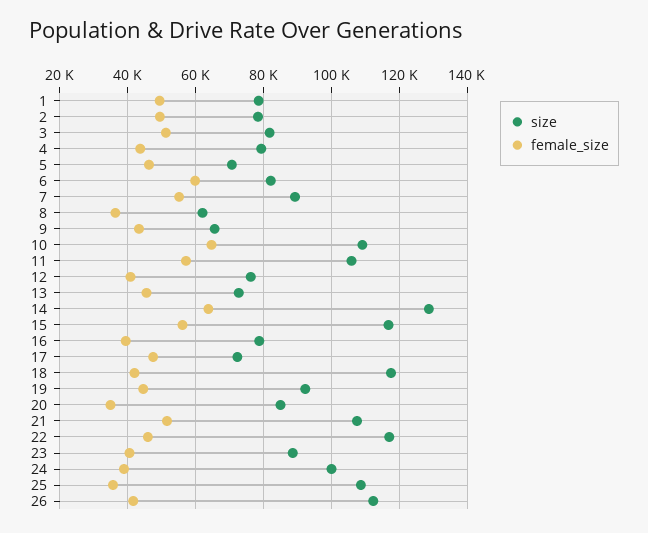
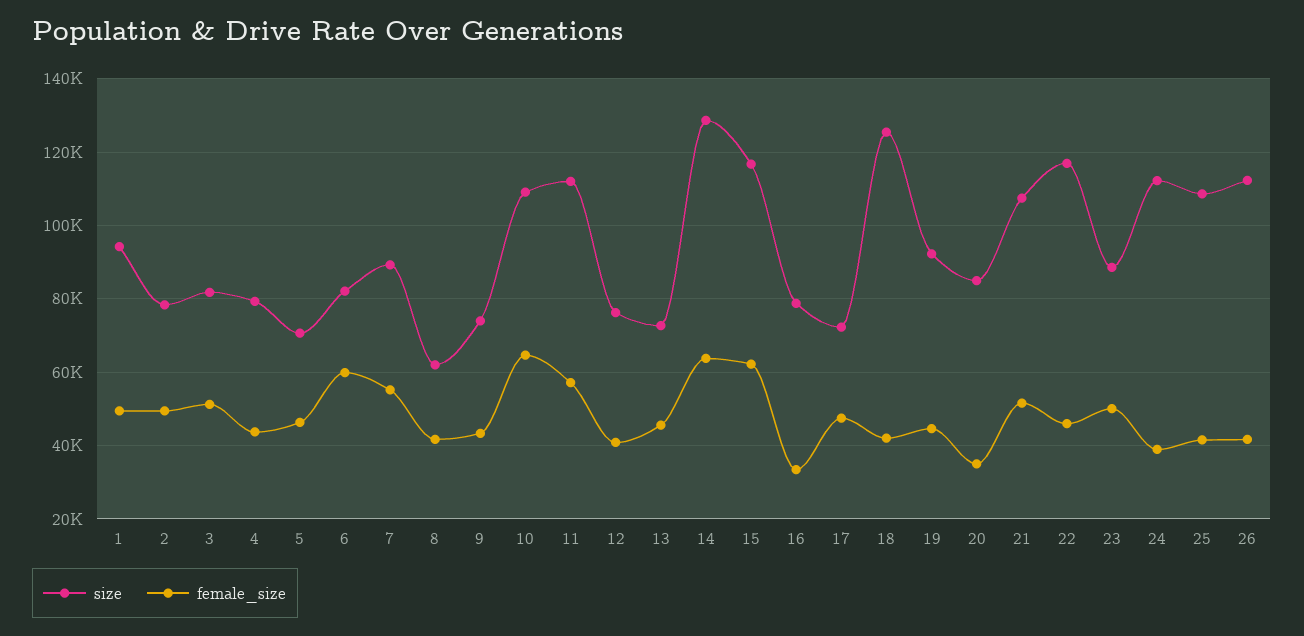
  {
    "size": {
-     "1": 78000,
+     "1": 94000,
      "2": 78000,
      "3": 82000,
      "4": 80000,
      "5": 70000,
      "6": 82000,
      "7": 90000,
      "8": 62000,
-     "9": 66000,
+     "9": 74000,
      "10": 110000,
-     "11": 106000,
+     "11": 112000,
      "12": 76000,
      "13": 72000,
      "14": 128000,
      "15": 116000,
      "16": 78000,
      "17": 72000,
-     "18": 118000,
+     "18": 126000,
      "19": 92000,
      "20": 84000,
      "21": 108000,
      "22": 116000,
      "23": 88000,
-     "24": 100000,
+     "24": 112000,
      "25": 108000,
      "26": 112000
    },
    "female_size": {
      "1": 50000,
      "2": 50000,
      "3": 52000,
      "4": 44000,
      "5": 46000,
      "6": 60000,
      "7": 56000,
-     "8": 36000,
+     "8": 42000,
      "9": 44000,
      "10": 64000,
      "11": 58000,
      "12": 40000,
      "13": 46000,
      "14": 64000,
-     "15": 56000,
+     "15": 62000,
-     "16": 40000,
+     "16": 34000,
      "17": 48000,
      "18": 42000,
      "19": 44000,
      "20": 34000,
      "21": 52000,
      "22": 46000,
-     "23": 40000,
+     "23": 50000,
      "24": 38000,
-     "25": 36000,
+     "25": 42000,
      "26": 42000
    }
  }

